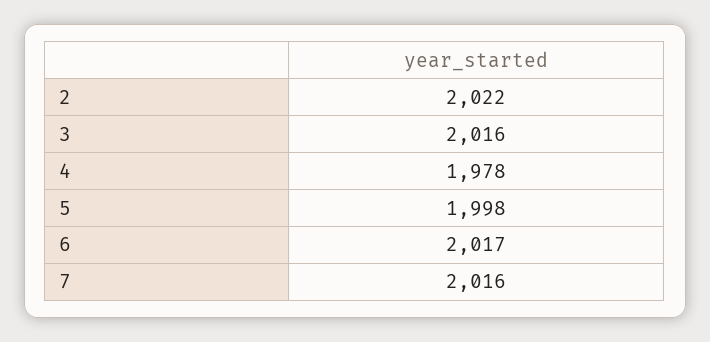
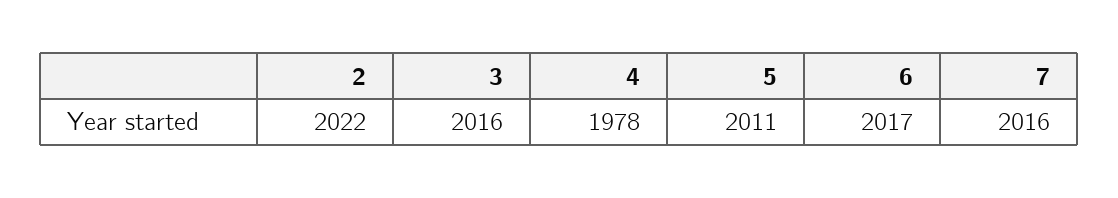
  {
    "2": 2022,
    "3": 2016,
    "4": 1978,
-   "5": 1998,
+   "5": 2011,
    "6": 2017,
    "7": 2016
  }

